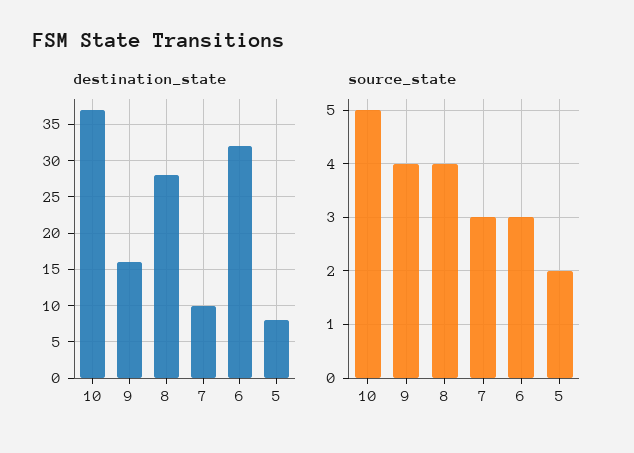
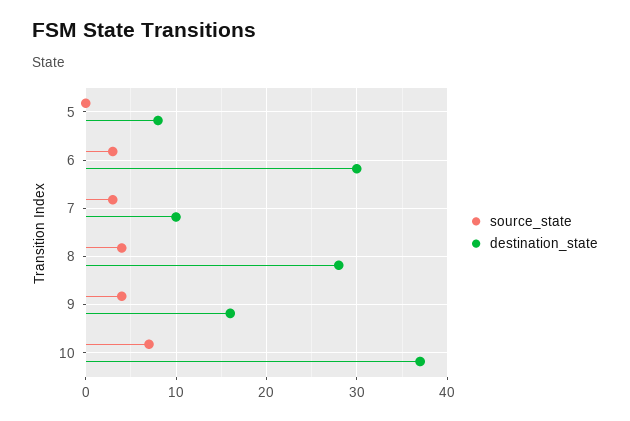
  {
    "destination_state": {
      "10": 37,
      "9": 16,
      "8": 28,
      "7": 10,
-     "6": 32,
+     "6": 30,
      "5": 8
    },
    "source_state": {
-     "10": 5,
+     "10": 7,
      "9": 4,
      "8": 4,
      "7": 3,
      "6": 3,
-     "5": 2
+     "5": 0
    }
  }

